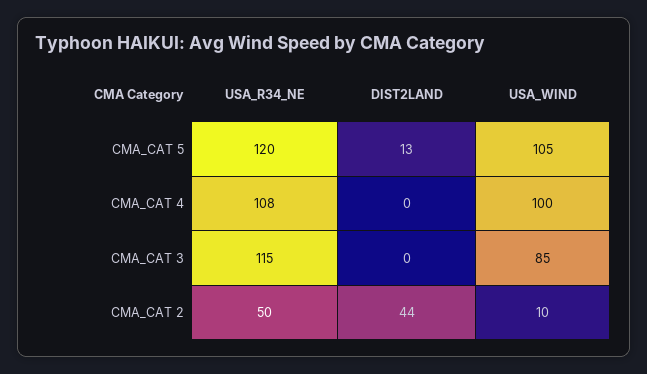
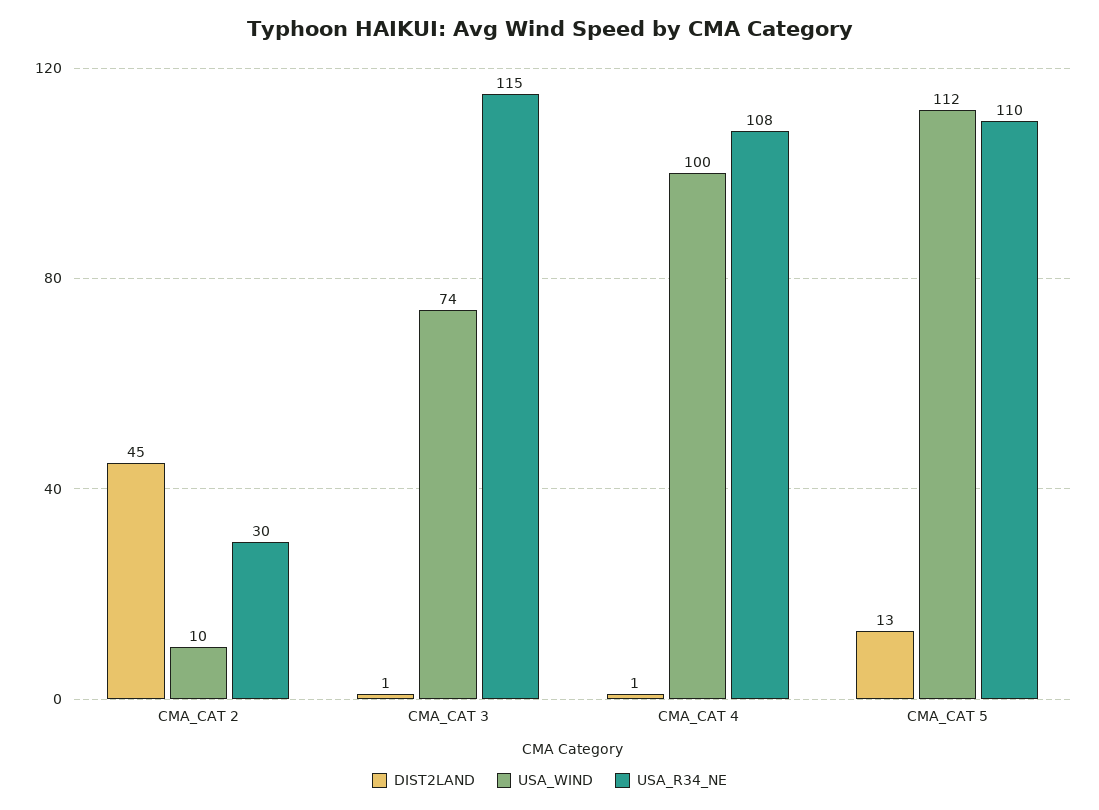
  {
    "USA_R34_NE": {
-     "CMA_CAT 5": 120,
+     "CMA_CAT 5": 110,
      "CMA_CAT 4": 108,
      "CMA_CAT 3": 115,
-     "CMA_CAT 2": 50
+     "CMA_CAT 2": 30
    },
    "DIST2LAND": {
      "CMA_CAT 5": 13,
-     "CMA_CAT 4": 0,
+     "CMA_CAT 4": 1,
-     "CMA_CAT 3": 0,
+     "CMA_CAT 3": 1,
-     "CMA_CAT 2": 44
+     "CMA_CAT 2": 45
    },
    "USA_WIND": {
-     "CMA_CAT 5": 105,
+     "CMA_CAT 5": 112,
      "CMA_CAT 4": 100,
-     "CMA_CAT 3": 85,
+     "CMA_CAT 3": 74,
      "CMA_CAT 2": 10
    }
  }

